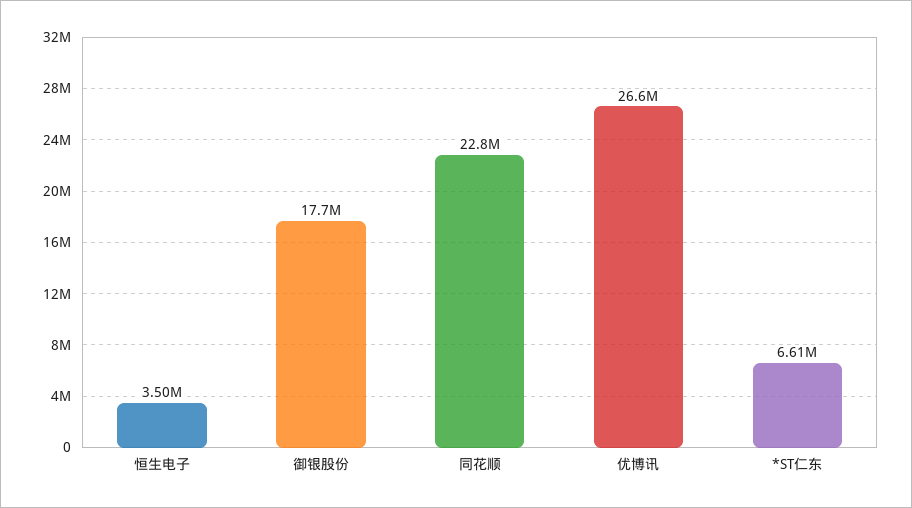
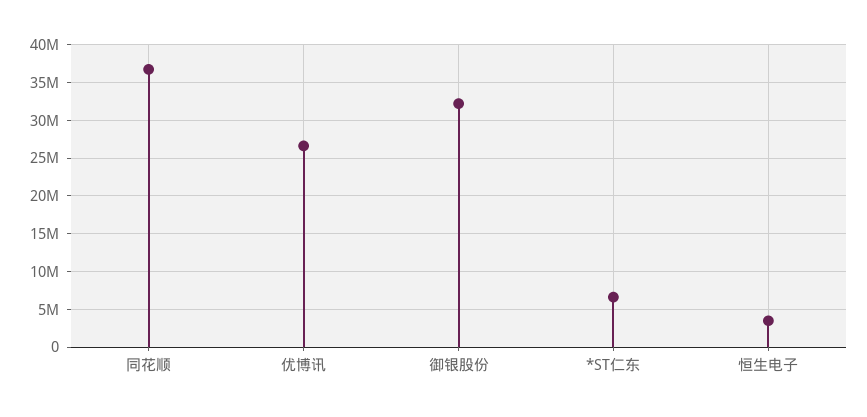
  {
    "恒生电子": 3500000,
-   "御银股份": 17700000,
+   "御银股份": 32000000,
-   "同花顺": 22800000,
+   "同花顺": 37000000,
    "优博讯": 26600000,
    "*ST仁东": 6610000
  }

